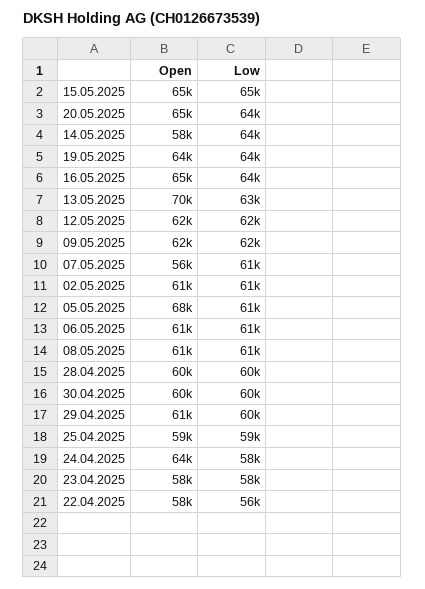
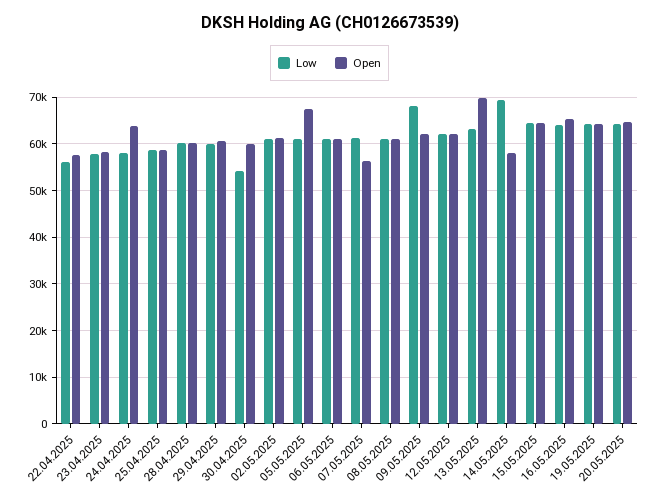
  {
    "Open": {
      "15.05.2025": 65000,
      "20.05.2025": 65000,
      "14.05.2025": 58000,
      "19.05.2025": 64000,
      "16.05.2025": 65000,
      "13.05.2025": 70000,
      "12.05.2025": 62000,
      "09.05.2025": 62000,
      "07.05.2025": 56000,
      "02.05.2025": 61000,
      "05.05.2025": 68000,
      "06.05.2025": 61000,
      "08.05.2025": 61000,
      "28.04.2025": 60000,
      "30.04.2025": 60000,
      "29.04.2025": 61000,
      "25.04.2025": 59000,
      "24.04.2025": 64000,
      "23.04.2025": 58000,
      "22.04.2025": 58000
    },
    "Low": {
      "15.05.2025": 65000,
      "20.05.2025": 64000,
-     "14.05.2025": 64000,
+     "14.05.2025": 70000,
      "19.05.2025": 64000,
      "16.05.2025": 64000,
      "13.05.2025": 63000,
      "12.05.2025": 62000,
-     "09.05.2025": 62000,
+     "09.05.2025": 68000,
      "07.05.2025": 61000,
      "02.05.2025": 61000,
      "05.05.2025": 61000,
      "06.05.2025": 61000,
      "08.05.2025": 61000,
      "28.04.2025": 60000,
-     "30.04.2025": 60000,
+     "30.04.2025": 54000,
      "29.04.2025": 60000,
      "25.04.2025": 59000,
      "24.04.2025": 58000,
      "23.04.2025": 58000,
      "22.04.2025": 56000
    }
  }

